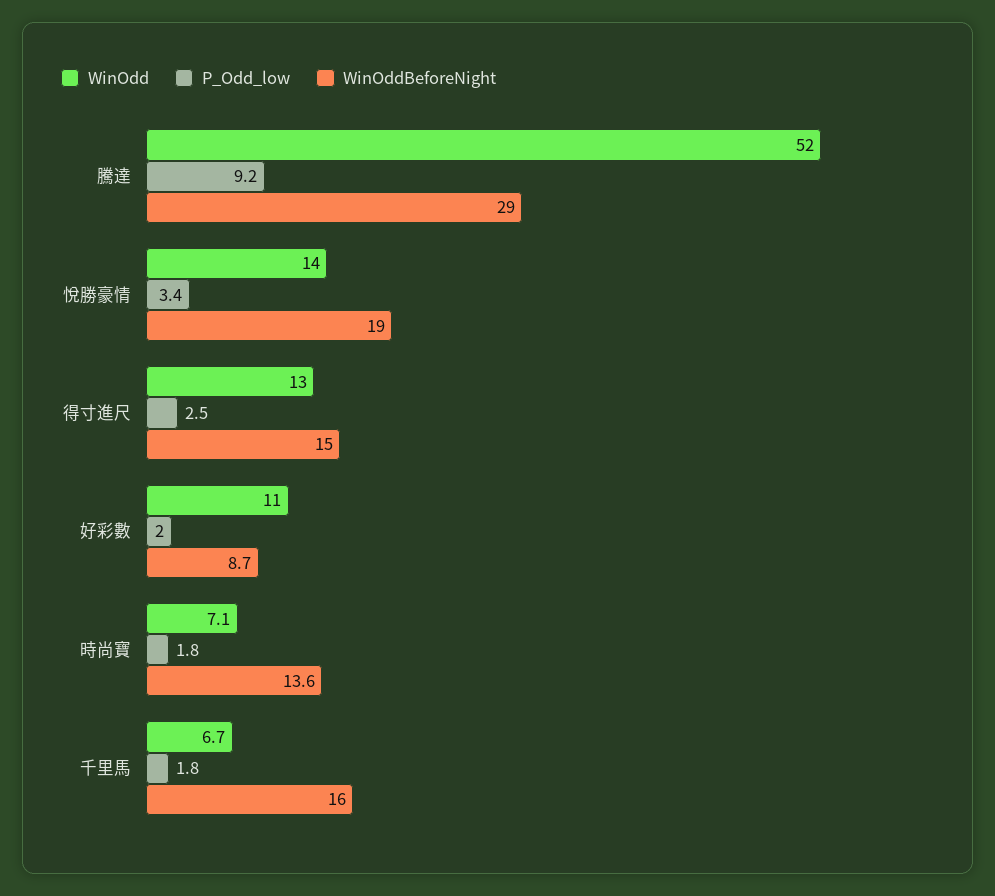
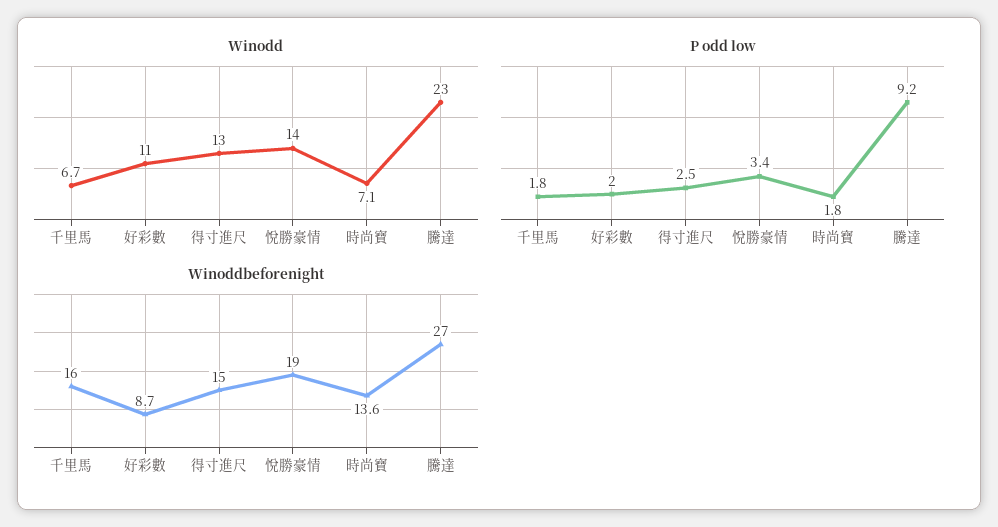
  {
    "WinOdd": {
-     "騰達": 52,
+     "騰達": 23,
      "悅勝豪情": 14,
      "得寸進尺": 13,
      "好彩數": 11,
      "時尚寶": 7.1,
      "千里馬": 6.7
    },
    "P_Odd_low": {
      "騰達": 9.2,
      "悅勝豪情": 3.4,
      "得寸進尺": 2.5,
      "好彩數": 2,
      "時尚寶": 1.8,
      "千里馬": 1.8
    },
    "WinOddBeforeNight": {
-     "騰達": 29,
+     "騰達": 27,
      "悅勝豪情": 19,
      "得寸進尺": 15,
      "好彩數": 8.7,
      "時尚寶": 13.6,
      "千里馬": 16
    }
  }

